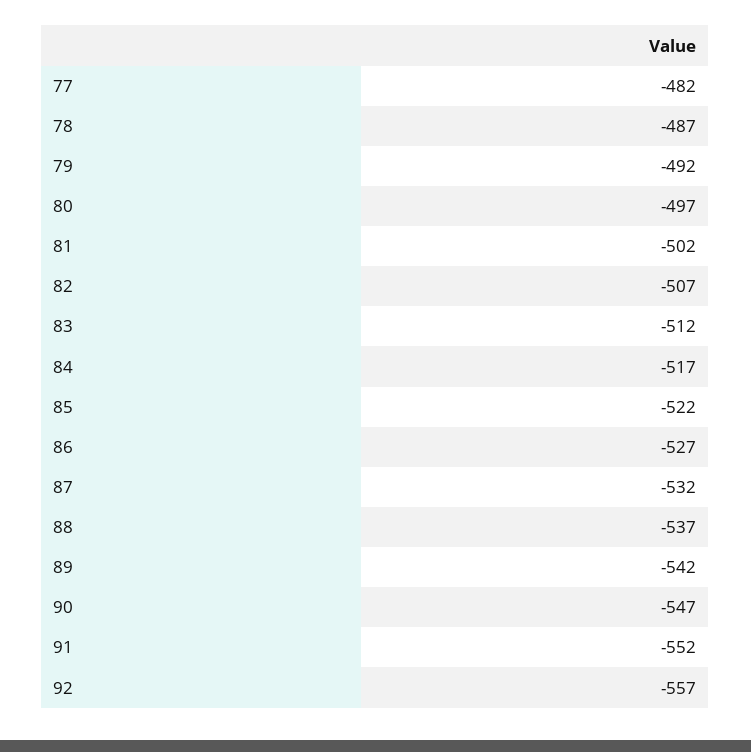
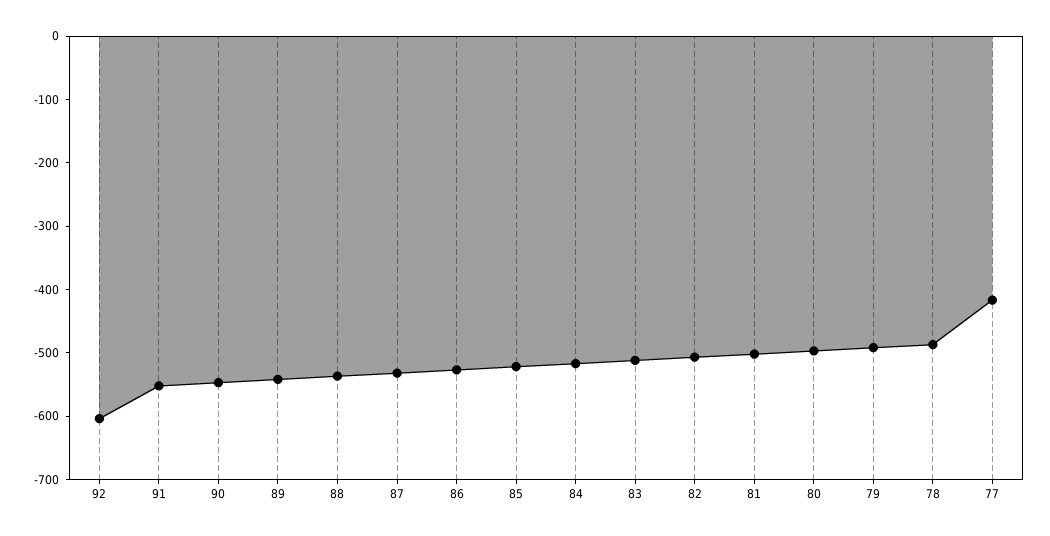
  {
-   "77": -482,
+   "77": -420,
    "78": -487,
    "79": -492,
    "80": -497,
    "81": -502,
    "82": -507,
    "83": -512,
    "84": -517,
    "85": -522,
    "86": -527,
    "87": -532,
    "88": -537,
    "89": -542,
    "90": -547,
    "91": -552,
-   "92": -557
+   "92": -600
  }

